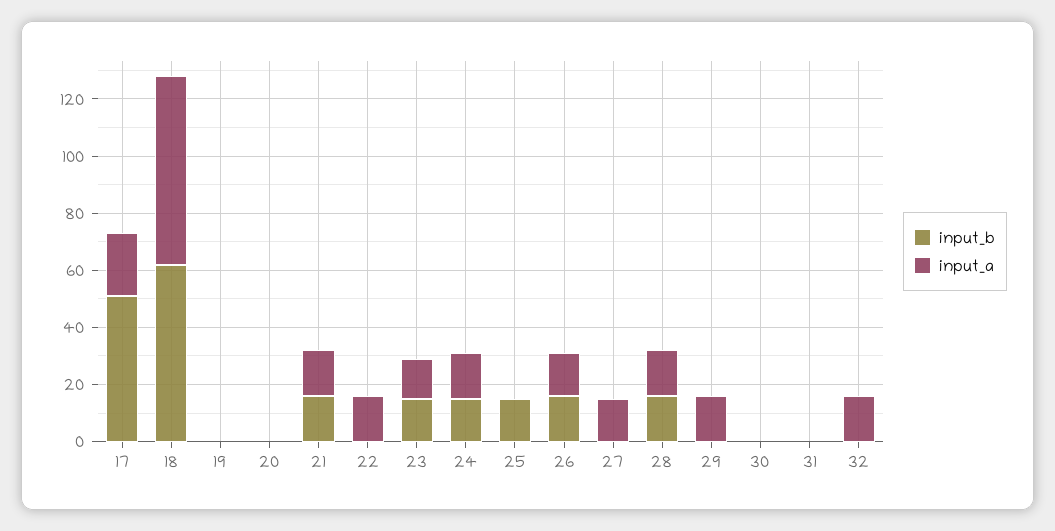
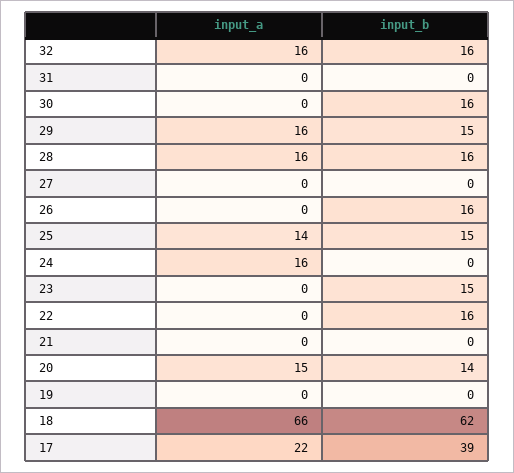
  {
    "input_b": {
-     "17": 50,
+     "17": 39,
      "18": 62,
      "19": 0,
-     "20": 0,
+     "20": 14,
-     "21": 15,
+     "21": 0,
-     "22": 0,
+     "22": 16,
      "23": 15,
-     "24": 15,
+     "24": 0,
      "25": 15,
      "26": 16,
      "27": 0,
      "28": 16,
-     "29": 0,
+     "29": 15,
-     "30": 0,
+     "30": 16,
      "31": 0,
-     "32": 0
+     "32": 16
    },
    "input_a": {
      "17": 22,
      "18": 66,
      "19": 0,
-     "20": 0,
+     "20": 15,
-     "21": 15,
+     "21": 0,
-     "22": 15,
+     "22": 0,
-     "23": 15,
+     "23": 0,
      "24": 16,
-     "25": 0,
+     "25": 14,
-     "26": 15,
+     "26": 0,
-     "27": 15,
+     "27": 0,
      "28": 16,
      "29": 16,
      "30": 0,
      "31": 0,
      "32": 16
    }
  }

